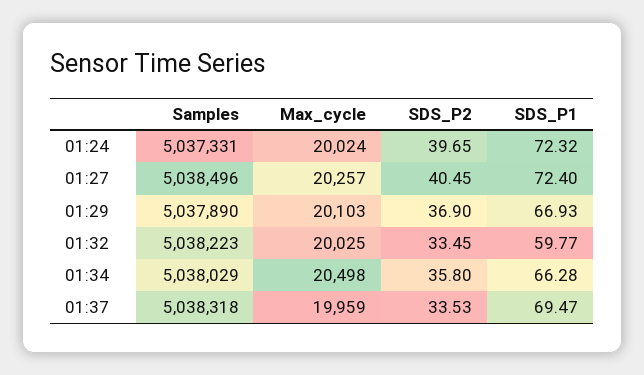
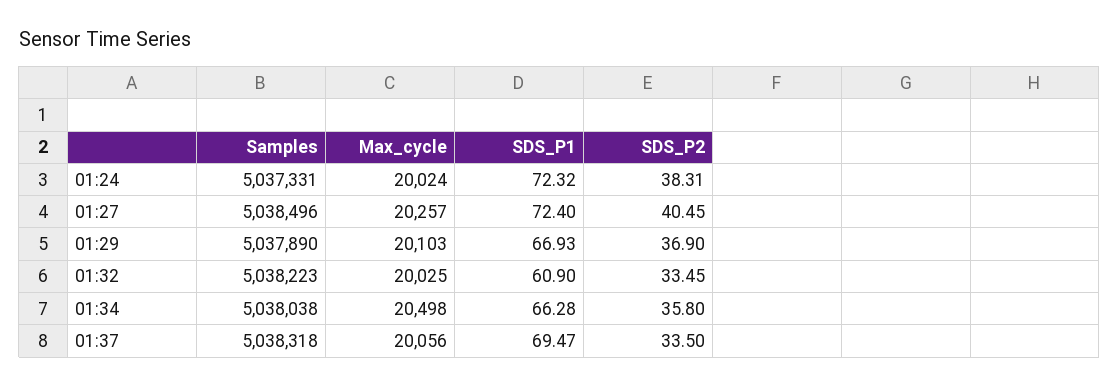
  {
    "Samples": {
      "01:24": 5037331,
      "01:27": 5038496,
      "01:29": 5037890,
      "01:32": 5038223,
-     "01:34": 5038029,
+     "01:34": 5038038,
      "01:37": 5038318
    },
    "Max_cycle": {
      "01:24": 20024,
      "01:27": 20257,
      "01:29": 20103,
      "01:32": 20025,
      "01:34": 20498,
-     "01:37": 19959
+     "01:37": 20056
    },
    "SDS_P2": {
-     "01:24": 39.65,
+     "01:24": 38.31,
      "01:27": 40.45,
      "01:29": 36.9,
      "01:32": 33.45,
      "01:34": 35.8,
-     "01:37": 33.53
+     "01:37": 33.5
    },
    "SDS_P1": {
      "01:24": 72.32,
      "01:27": 72.4,
      "01:29": 66.93,
-     "01:32": 59.77,
+     "01:32": 60.9,
      "01:34": 66.28,
      "01:37": 69.47
    }
  }

